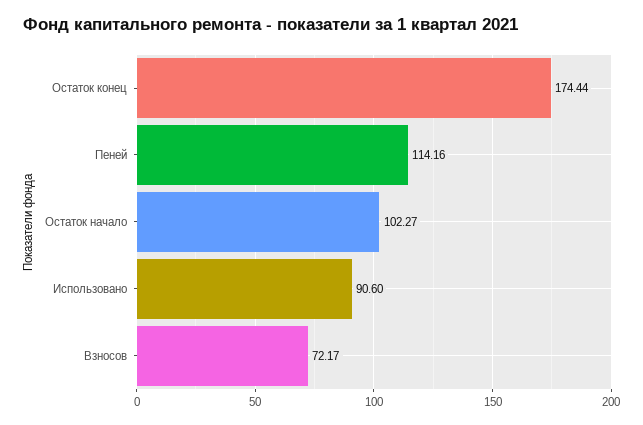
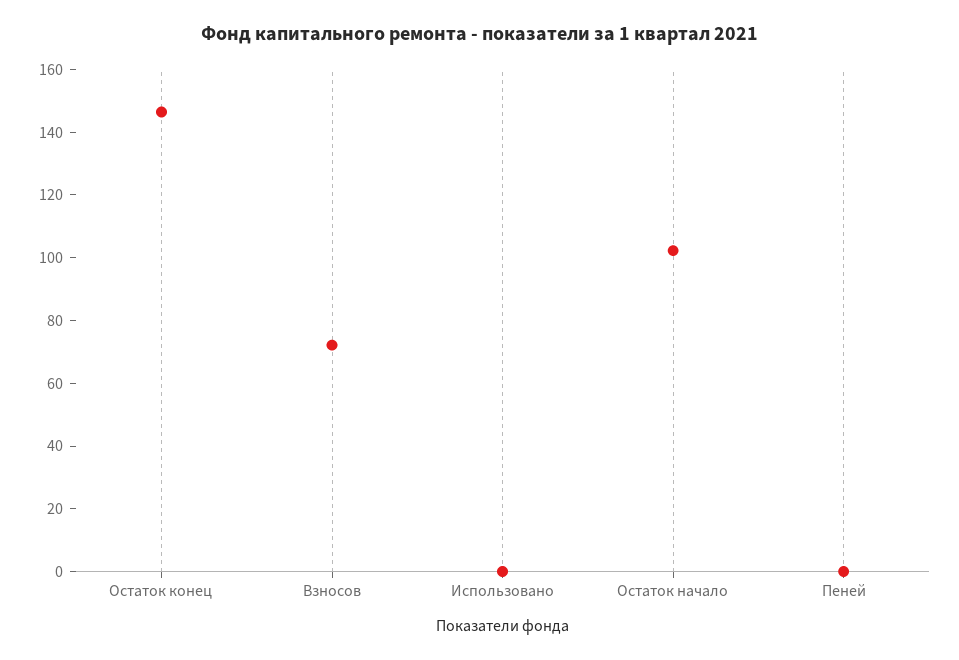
  {
-   "Остаток конец": 174.44,
+   "Остаток конец": 145,
-   "Пеней": 114.16,
+   "Пеней": 0,
    "Остаток начало": 102.27,
-   "Использовано": 90.6,
+   "Использовано": 0,
    "Взносов": 72.17
  }

